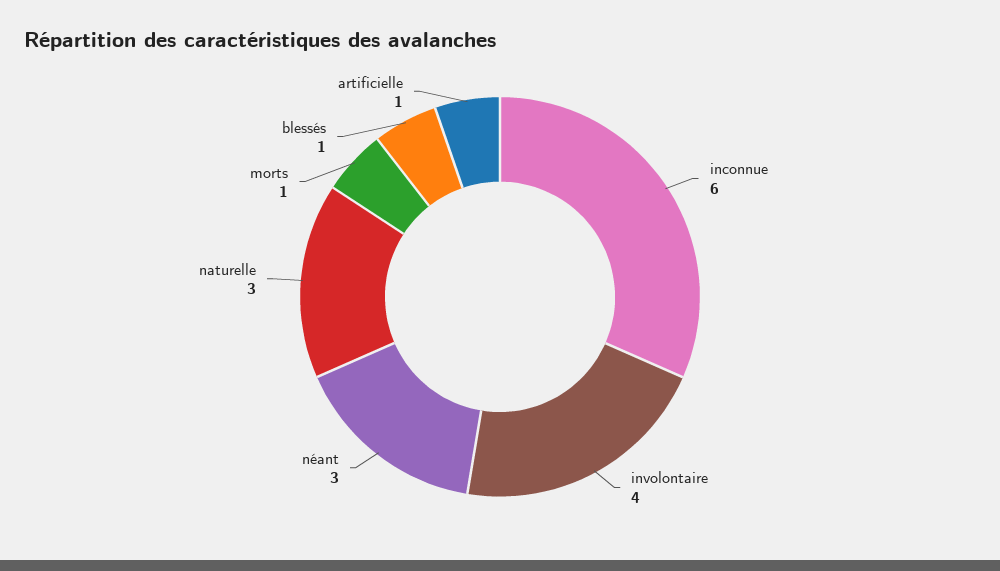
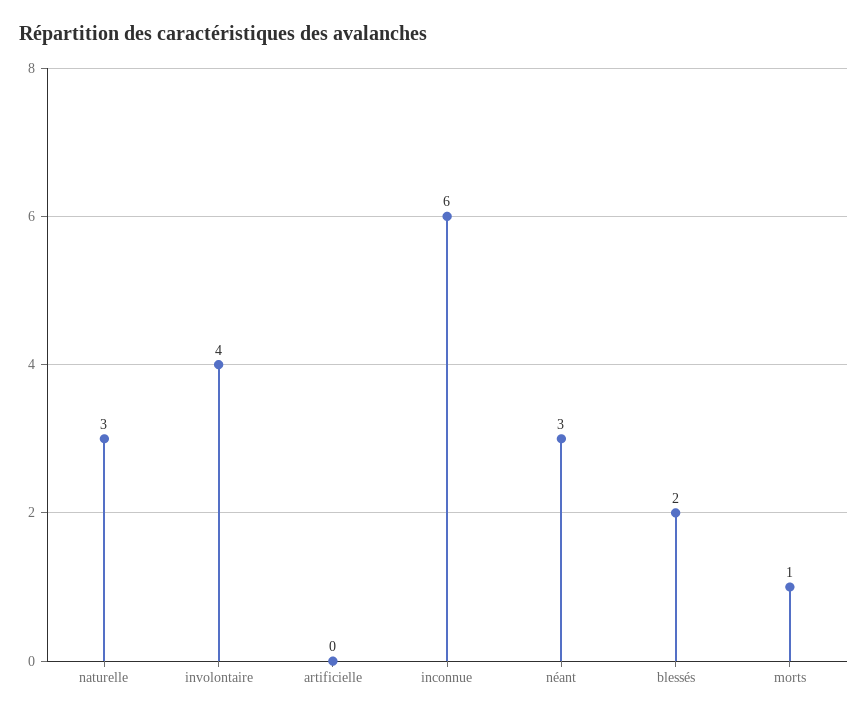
  {
    "inconnue": 6,
    "involontaire": 4,
    "néant": 3,
    "naturelle": 3,
    "morts": 1,
-   "blessés": 1,
+   "blessés": 2,
-   "artificielle": 1
+   "artificielle": 0
  }

